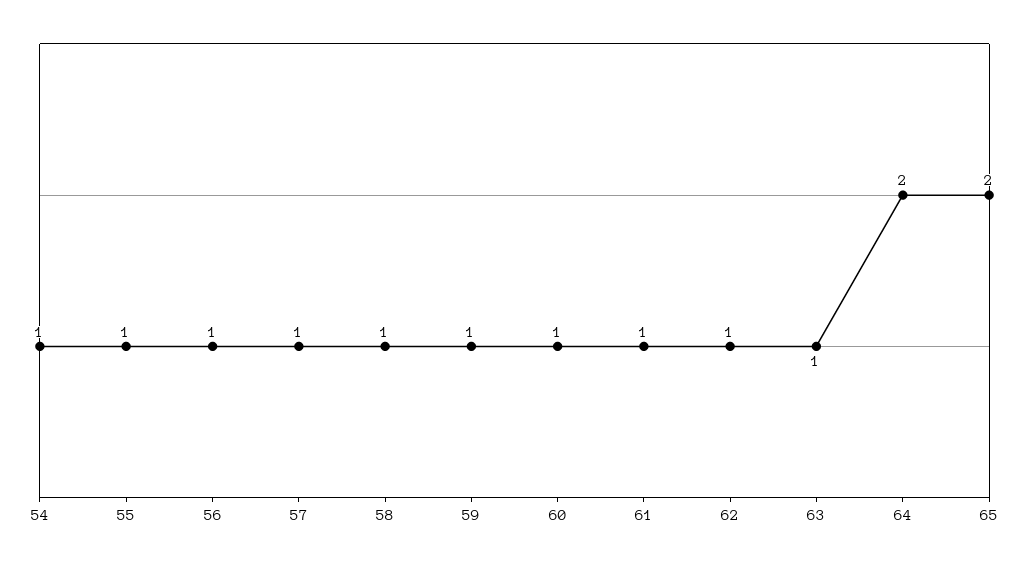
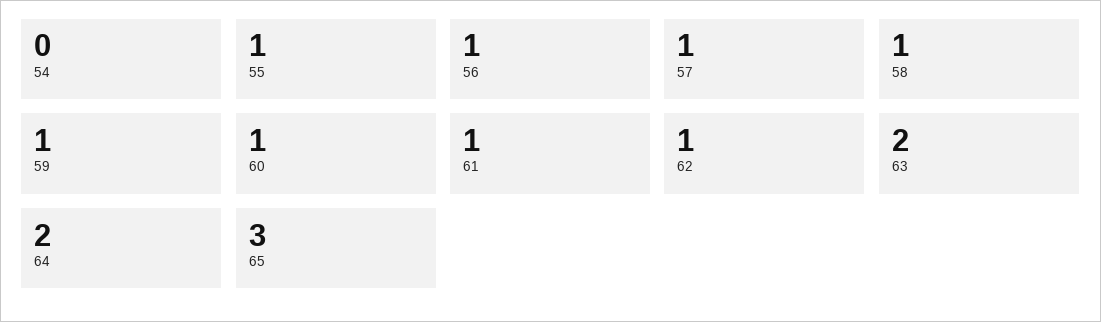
  {
-   "54": 1,
+   "54": 0,
    "55": 1,
    "56": 1,
    "57": 1,
    "58": 1,
    "59": 1,
    "60": 1,
    "61": 1,
    "62": 1,
-   "63": 1,
+   "63": 2,
    "64": 2,
-   "65": 2
+   "65": 3
  }

